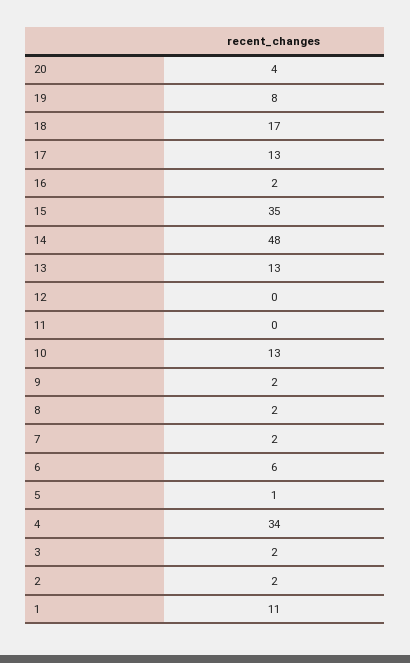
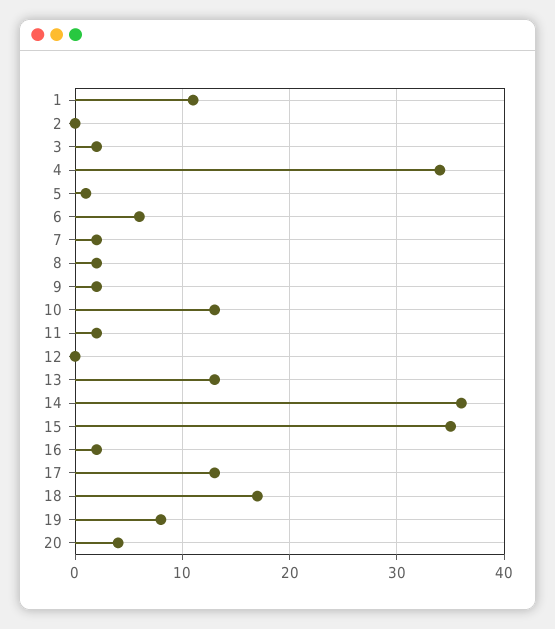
  {
    "20": 4,
    "19": 8,
    "18": 17,
    "17": 13,
    "16": 2,
    "15": 35,
-   "14": 48,
+   "14": 36,
    "13": 13,
    "12": 0,
-   "11": 0,
+   "11": 2,
    "10": 13,
    "9": 2,
    "8": 2,
    "7": 2,
    "6": 6,
    "5": 1,
    "4": 34,
    "3": 2,
-   "2": 2,
+   "2": 0,
    "1": 11
  }

